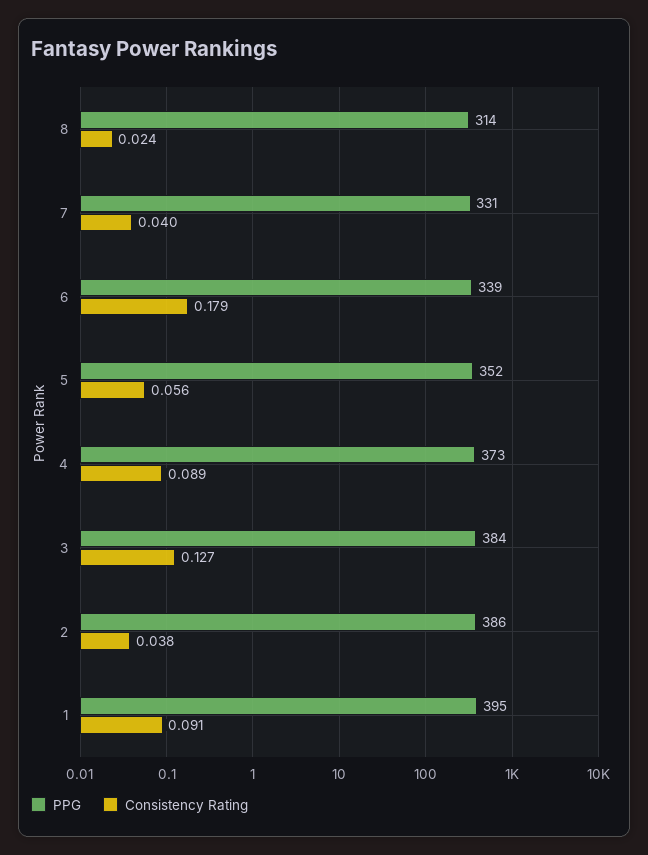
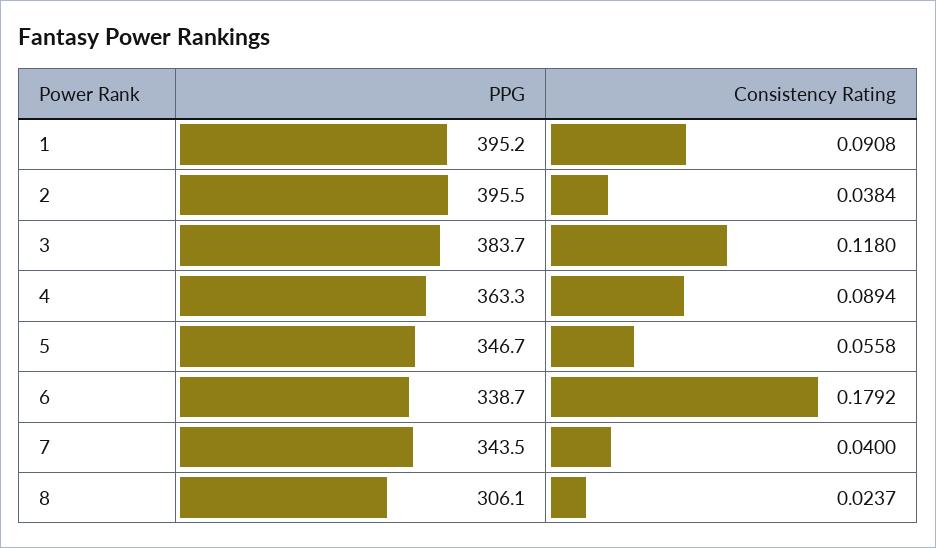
  {
    "PPG": {
-     "8": 314,
+     "8": 306.1,
-     "7": 331,
+     "7": 343.5,
      "6": 338.7,
-     "5": 352,
+     "5": 346.7,
-     "4": 373,
+     "4": 363.3,
      "3": 383.7,
-     "2": 386,
+     "2": 395.5,
      "1": 395.2
    },
    "Consistency Rating": {
      "8": 0.0237,
      "7": 0.04,
      "6": 0.1792,
      "5": 0.0558,
      "4": 0.0894,
-     "3": 0.127,
+     "3": 0.118,
      "2": 0.0384,
      "1": 0.0908
    }
  }

